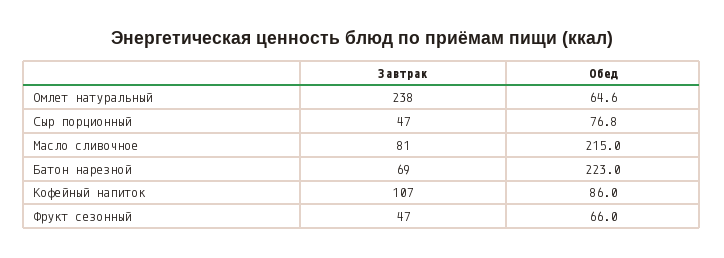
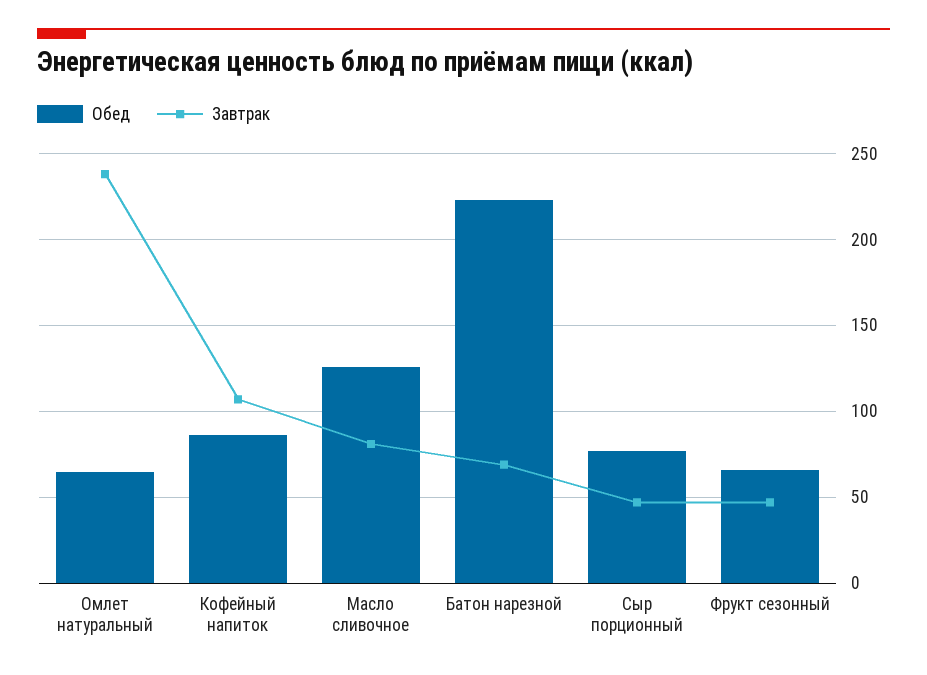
  {
    "Завтрак": {
      "Омлет натуральный": 238,
      "Сыр порционный": 47,
      "Масло сливочное": 81,
      "Батон нарезной": 69,
      "Кофейный напиток": 107,
      "Фрукт сезонный": 47
    },
    "Обед": {
      "Омлет натуральный": 64.6,
      "Сыр порционный": 76.8,
-     "Масло сливочное": 215,
+     "Масло сливочное": 125,
      "Батон нарезной": 223,
      "Кофейный напиток": 86,
      "Фрукт сезонный": 66
    }
  }

